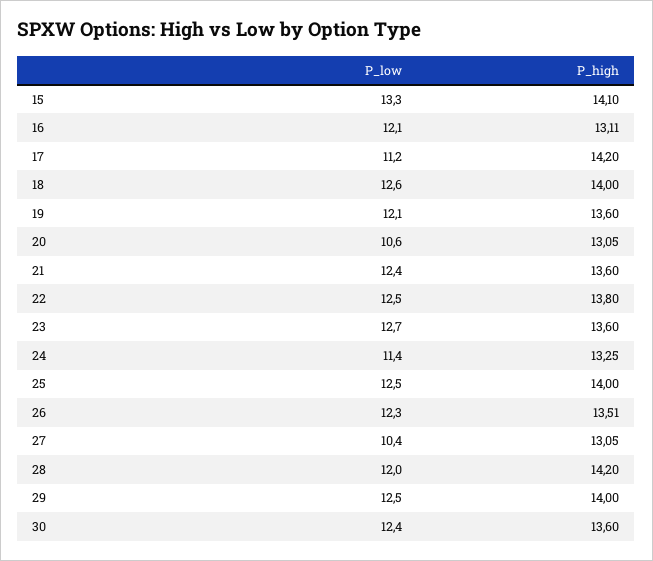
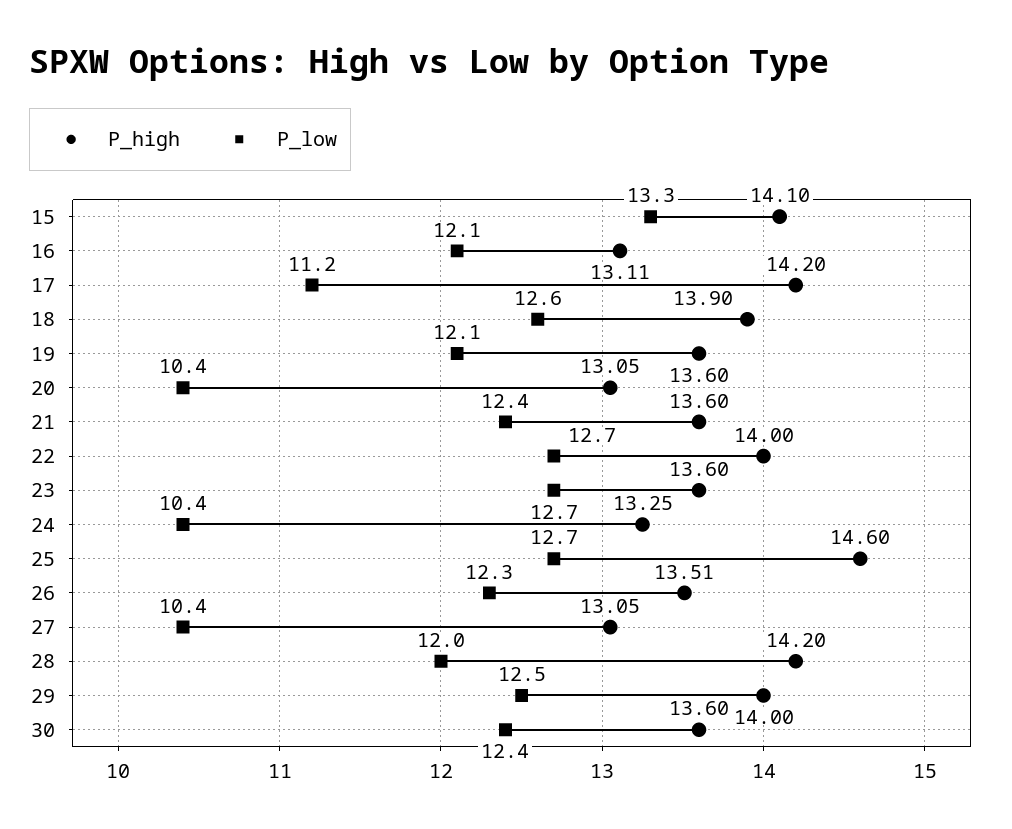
  {
    "P_low": {
      "15": 13.3,
      "16": 12.1,
      "17": 11.2,
      "18": 12.6,
      "19": 12.1,
-     "20": 10.6,
+     "20": 10.4,
      "21": 12.4,
-     "22": 12.5,
+     "22": 12.7,
      "23": 12.7,
-     "24": 11.4,
+     "24": 10.4,
-     "25": 12.5,
+     "25": 12.7,
      "26": 12.3,
      "27": 10.4,
      "28": 12,
      "29": 12.5,
      "30": 12.4
    },
    "P_high": {
      "15": 14.1,
      "16": 13.11,
      "17": 14.2,
-     "18": 14,
+     "18": 13.9,
      "19": 13.6,
      "20": 13.05,
      "21": 13.6,
-     "22": 13.8,
+     "22": 14,
      "23": 13.6,
      "24": 13.25,
-     "25": 14,
+     "25": 14.6,
      "26": 13.51,
      "27": 13.05,
      "28": 14.2,
      "29": 14,
      "30": 13.6
    }
  }

